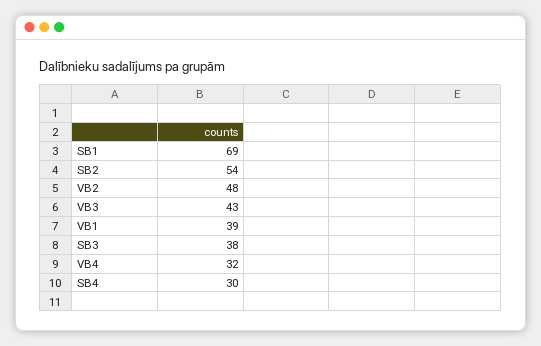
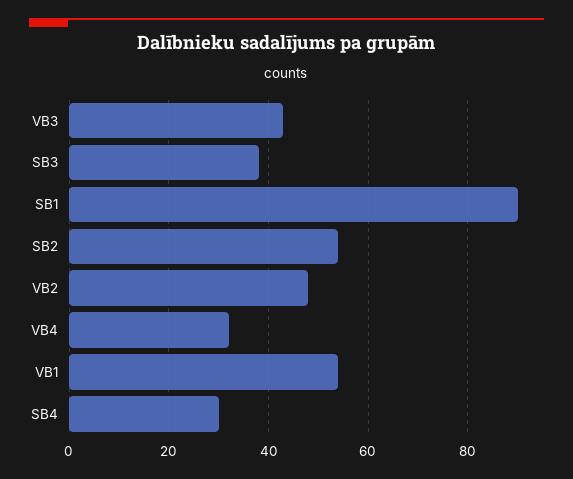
  {
-   "SB1": 69,
+   "SB1": 90,
    "SB2": 54,
    "VB2": 48,
    "VB3": 43,
-   "VB1": 39,
+   "VB1": 55,
    "SB3": 38,
    "VB4": 32,
    "SB4": 30
  }

